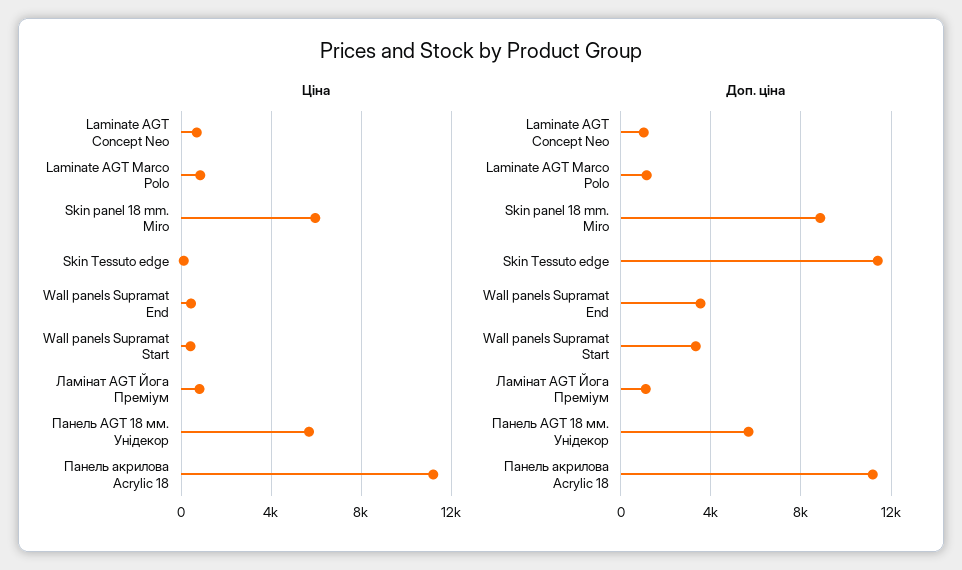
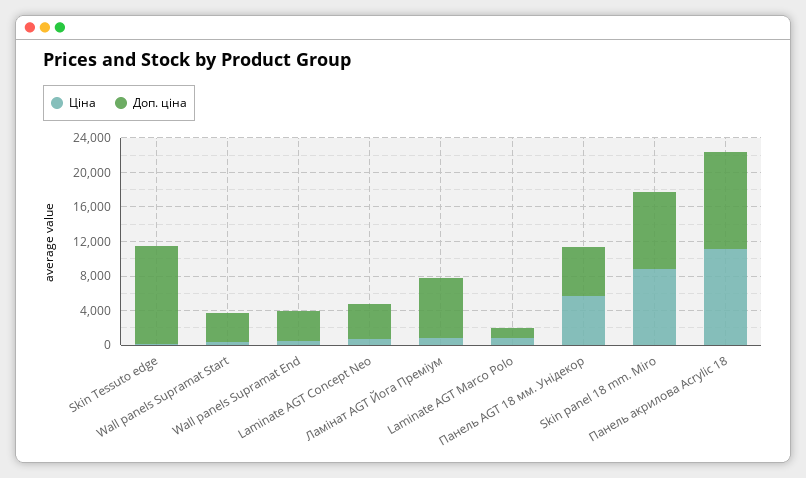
  {
    "Ціна": {
      "Laminate AGT Concept Neo": 500,
      "Laminate AGT Marco Polo": 1000,
-     "Skin panel 18 mm. Miro": 6000,
+     "Skin panel 18 mm. Miro": 9000,
      "Skin Tessuto edge": 0,
      "Wall panels Supramat End": 500,
      "Wall panels Supramat Start": 500,
      "Ламінат AGT Йога Преміум": 1000,
      "Панель AGT 18 мм. Унідекор": 5500,
      "Панель акрилова Acrylic 18": 11000
    },
    "Доп. ціна": {
-     "Laminate AGT Concept Neo": 1000,
+     "Laminate AGT Concept Neo": 4000,
      "Laminate AGT Marco Polo": 1000,
      "Skin panel 18 mm. Miro": 9000,
      "Skin Tessuto edge": 11500,
      "Wall panels Supramat End": 3500,
      "Wall panels Supramat Start": 3500,
-     "Ламінат AGT Йога Преміум": 1000,
+     "Ламінат AGT Йога Преміум": 7000,
      "Панель AGT 18 мм. Унідекор": 5500,
      "Панель акрилова Acrylic 18": 11000
    }
  }

